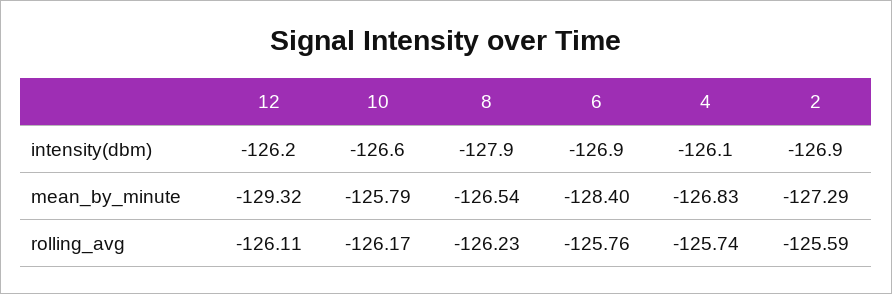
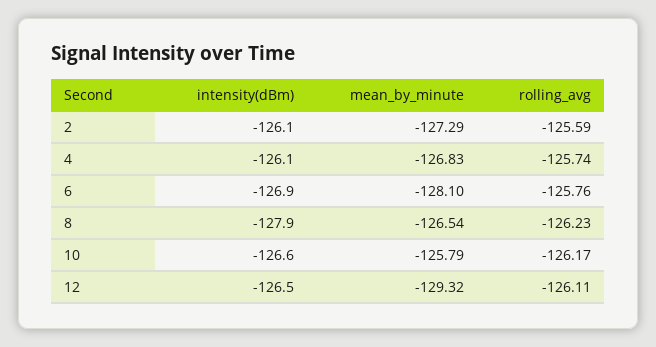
  {
    "12": {
-     "intensity(dbm)": -126.2,
+     "intensity(dbm)": -126.5,
      "mean_by_minute": -129.32,
      "rolling_avg": -126.11
    },
    "10": {
      "intensity(dbm)": -126.6,
      "mean_by_minute": -125.79,
      "rolling_avg": -126.17
    },
    "8": {
      "intensity(dbm)": -127.9,
      "mean_by_minute": -126.54,
      "rolling_avg": -126.23
    },
    "6": {
      "intensity(dbm)": -126.9,
-     "mean_by_minute": -128.4,
+     "mean_by_minute": -128.1,
      "rolling_avg": -125.76
    },
    "4": {
      "intensity(dbm)": -126.1,
      "mean_by_minute": -126.83,
      "rolling_avg": -125.74
    },
    "2": {
-     "intensity(dbm)": -126.9,
+     "intensity(dbm)": -126.1,
      "mean_by_minute": -127.29,
      "rolling_avg": -125.59
    }
  }

